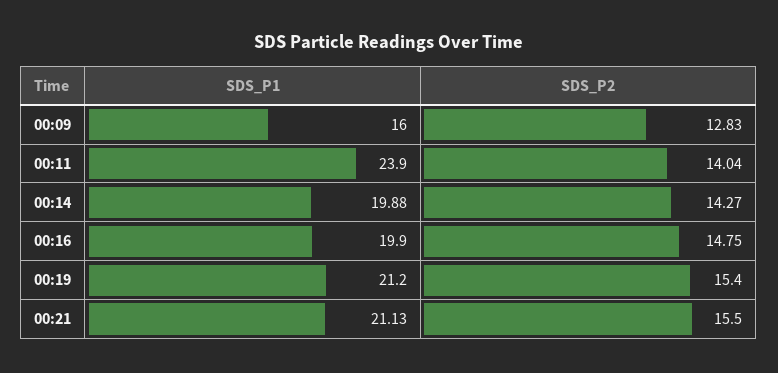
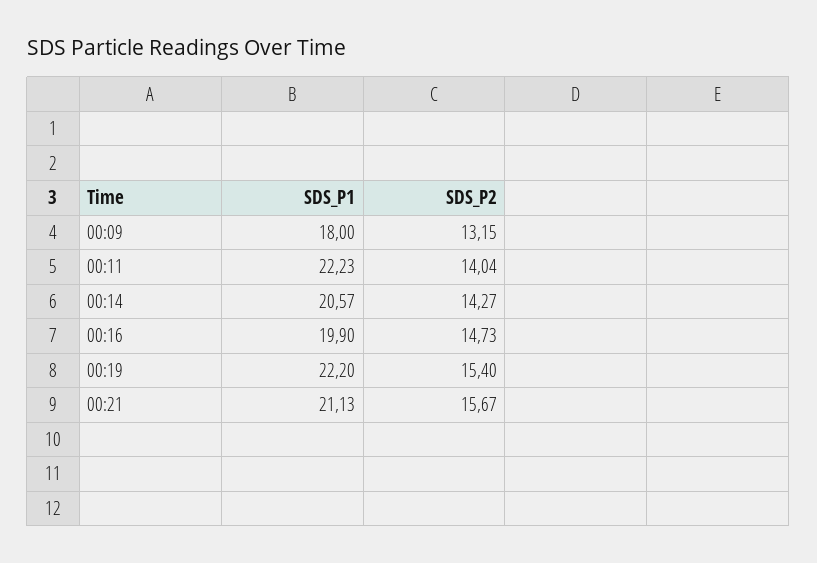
  {
    "SDS_P1": {
-     "00:09": 16,
+     "00:09": 18,
-     "00:11": 23.9,
+     "00:11": 22.23,
-     "00:14": 19.88,
+     "00:14": 20.57,
      "00:16": 19.9,
-     "00:19": 21.2,
+     "00:19": 22.2,
      "00:21": 21.13
    },
    "SDS_P2": {
-     "00:09": 12.83,
+     "00:09": 13.15,
      "00:11": 14.04,
      "00:14": 14.27,
-     "00:16": 14.75,
+     "00:16": 14.73,
      "00:19": 15.4,
-     "00:21": 15.5
+     "00:21": 15.67
    }
  }

